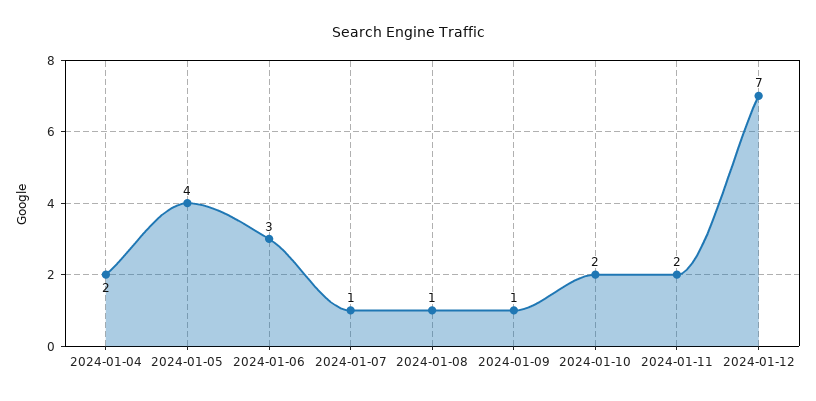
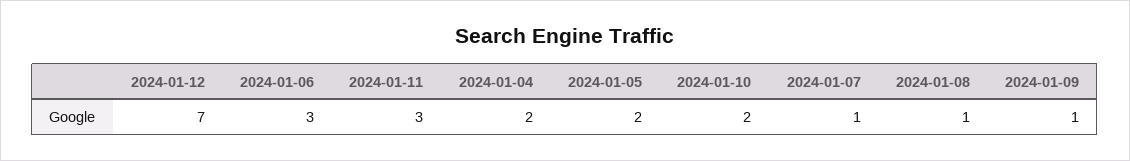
  {
    "2024-01-04": 2,
-   "2024-01-05": 4,
+   "2024-01-05": 2,
    "2024-01-06": 3,
    "2024-01-07": 1,
    "2024-01-08": 1,
    "2024-01-09": 1,
    "2024-01-10": 2,
-   "2024-01-11": 2,
+   "2024-01-11": 3,
    "2024-01-12": 7
  }

